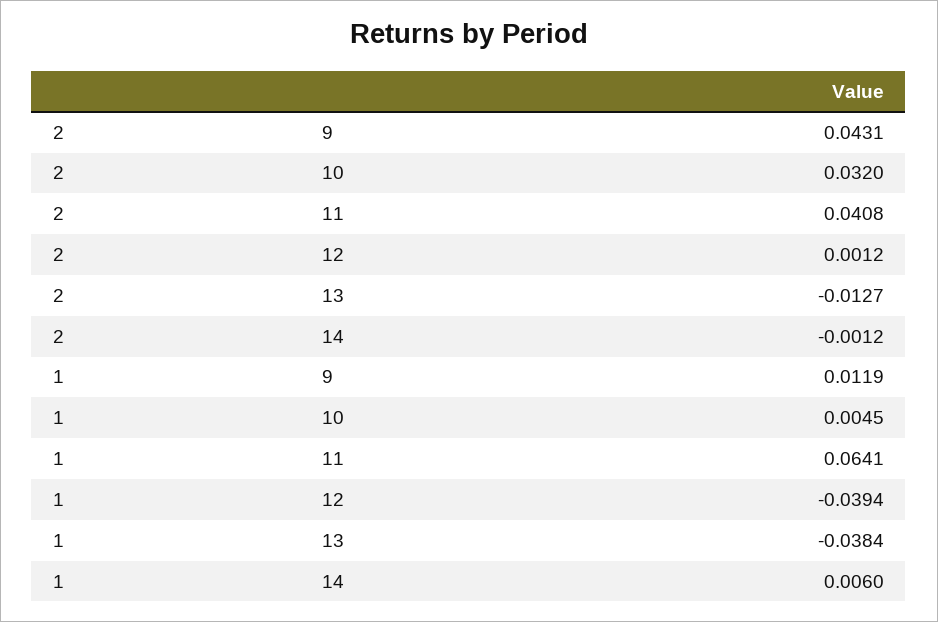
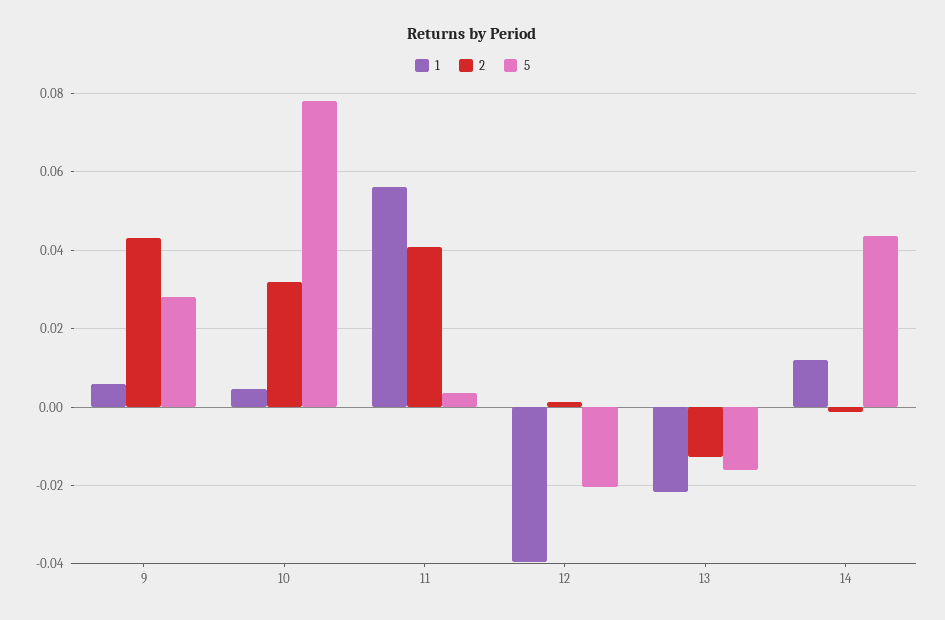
  {
    "2": {
      "9": 0.0431,
      "10": 0.032,
      "11": 0.0408,
      "12": 0.0012,
      "13": -0.0127,
      "14": -0.0012
    },
    "1": {
-     "9": 0.0119,
+     "9": 0.006,
      "10": 0.0045,
-     "11": 0.0641,
+     "11": 0.056,
      "12": -0.0394,
-     "13": -0.0384,
+     "13": -0.022,
-     "14": 0.006
+     "14": 0.012
-   }
+   },
+   "5": {
+     "9": 0.028,
+     "10": 0.078,
+     "11": 0.004,
+     "12": -0.02,
+     "13": -0.016,
+     "14": 0.044
+   }
  }

